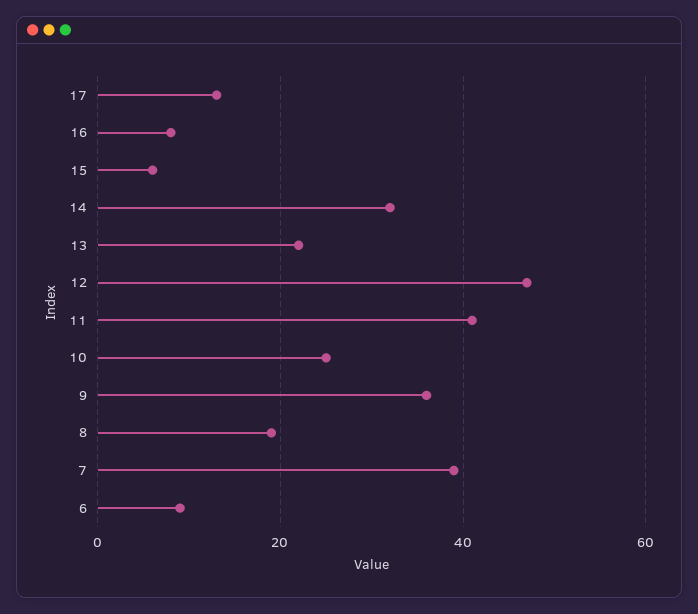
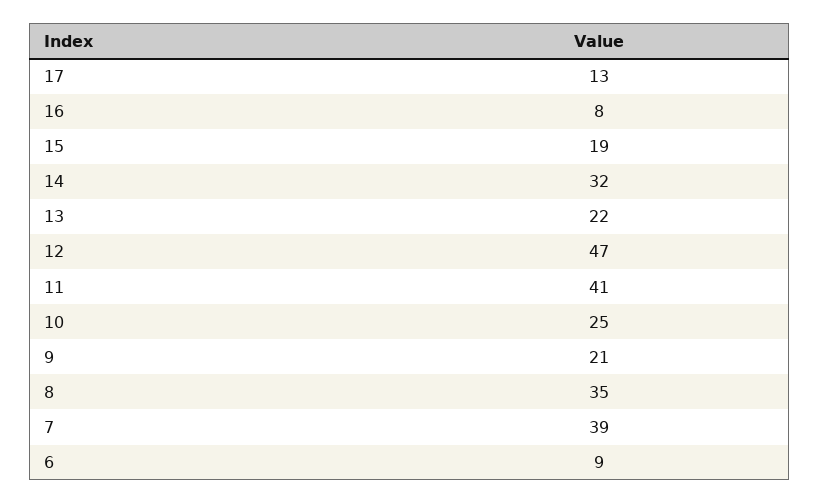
  {
    "17": 13,
    "16": 8,
-   "15": 5,
+   "15": 19,
    "14": 32,
    "13": 22,
    "12": 47,
    "11": 41,
    "10": 25,
-   "9": 35,
+   "9": 21,
-   "8": 20,
+   "8": 35,
    "7": 39,
    "6": 9
  }

